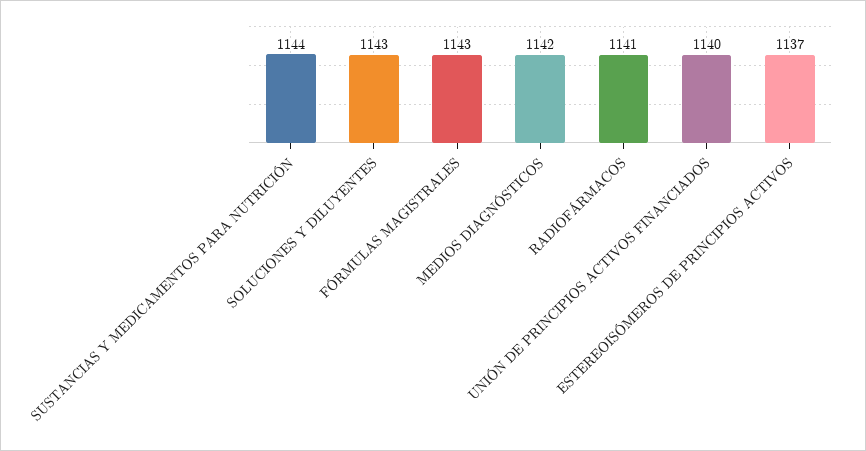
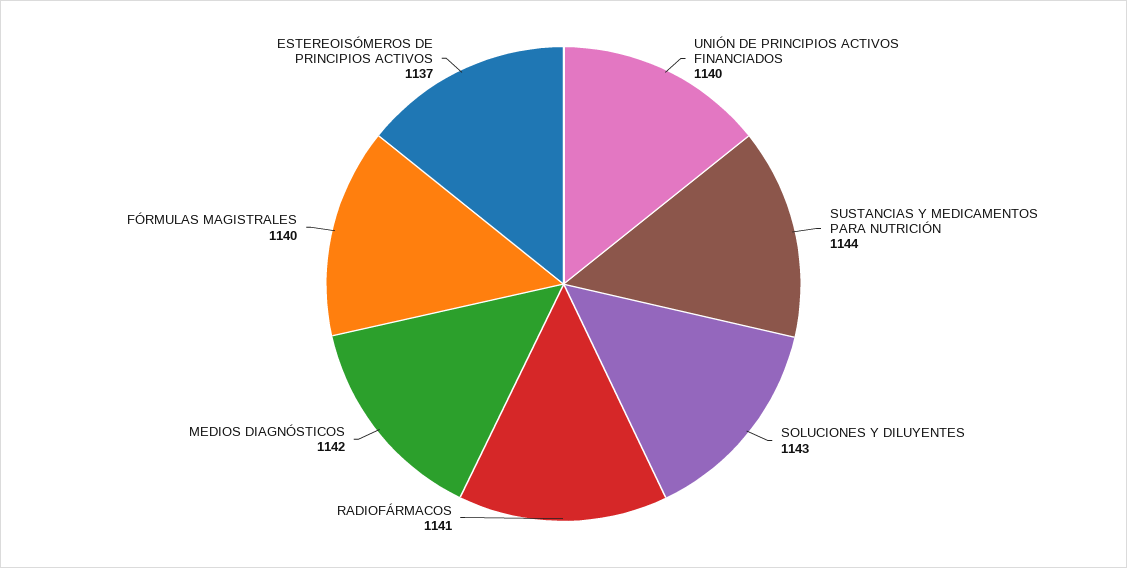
  {
    "SUSTANCIAS Y MEDICAMENTOS PARA NUTRICIÓN": 1144,
    "SOLUCIONES Y DILUYENTES": 1143,
-   "FÓRMULAS MAGISTRALES": 1143,
+   "FÓRMULAS MAGISTRALES": 1140,
    "MEDIOS DIAGNÓSTICOS": 1142,
    "RADIOFÁRMACOS": 1141,
    "UNIÓN DE PRINCIPIOS ACTIVOS FINANCIADOS": 1140,
    "ESTEREOISÓMEROS DE PRINCIPIOS ACTIVOS": 1137
  }

